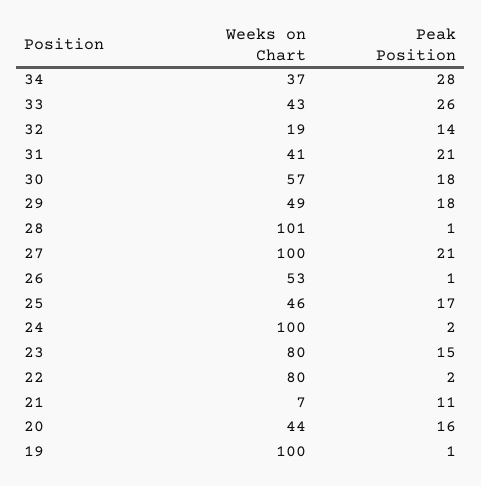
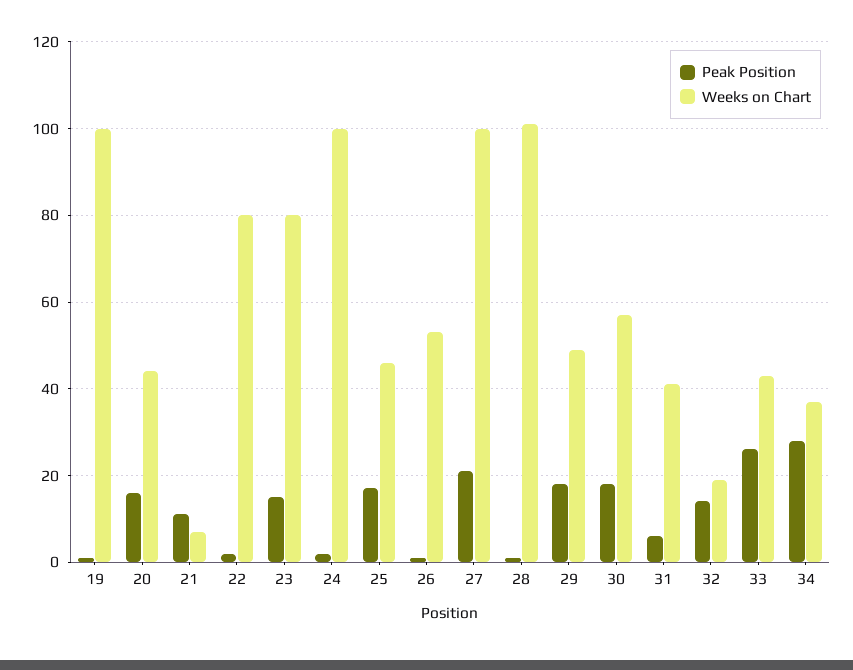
  {
    "Weeks on Chart": {
      "34": 37,
      "33": 43,
      "32": 19,
      "31": 41,
      "30": 57,
      "29": 49,
      "28": 101,
      "27": 100,
      "26": 53,
      "25": 46,
      "24": 100,
      "23": 80,
      "22": 80,
      "21": 7,
      "20": 44,
      "19": 100
    },
    "Peak Position": {
      "34": 28,
      "33": 26,
      "32": 14,
-     "31": 21,
+     "31": 5,
      "30": 18,
      "29": 18,
      "28": 1,
      "27": 21,
      "26": 1,
      "25": 17,
      "24": 2,
      "23": 15,
      "22": 2,
      "21": 11,
      "20": 16,
      "19": 1
    }
  }

